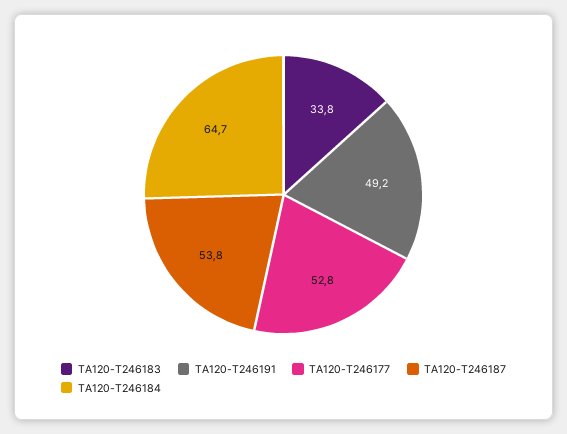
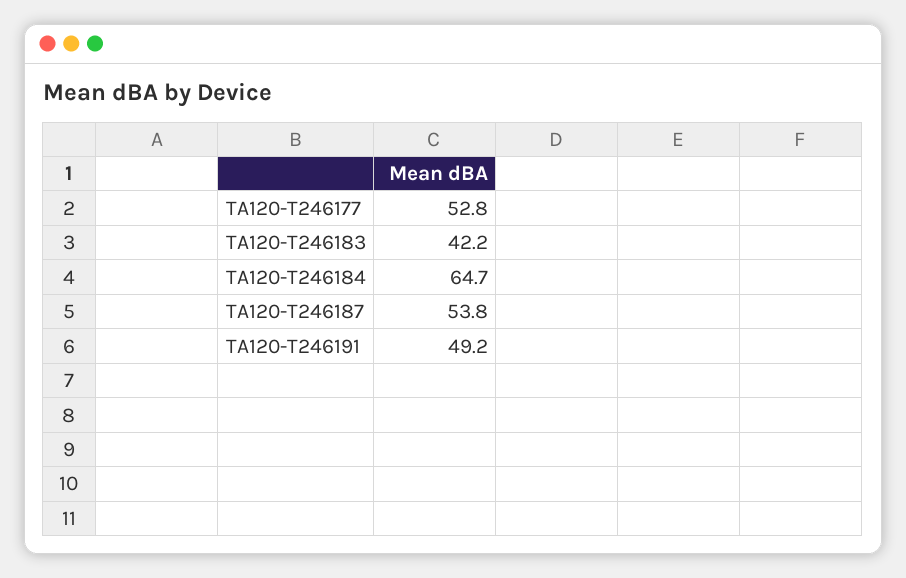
  {
-   "TA120-T246183": 33.8,
+   "TA120-T246183": 42.2,
    "TA120-T246191": 49.2,
    "TA120-T246177": 52.8,
    "TA120-T246187": 53.8,
    "TA120-T246184": 64.7
  }

